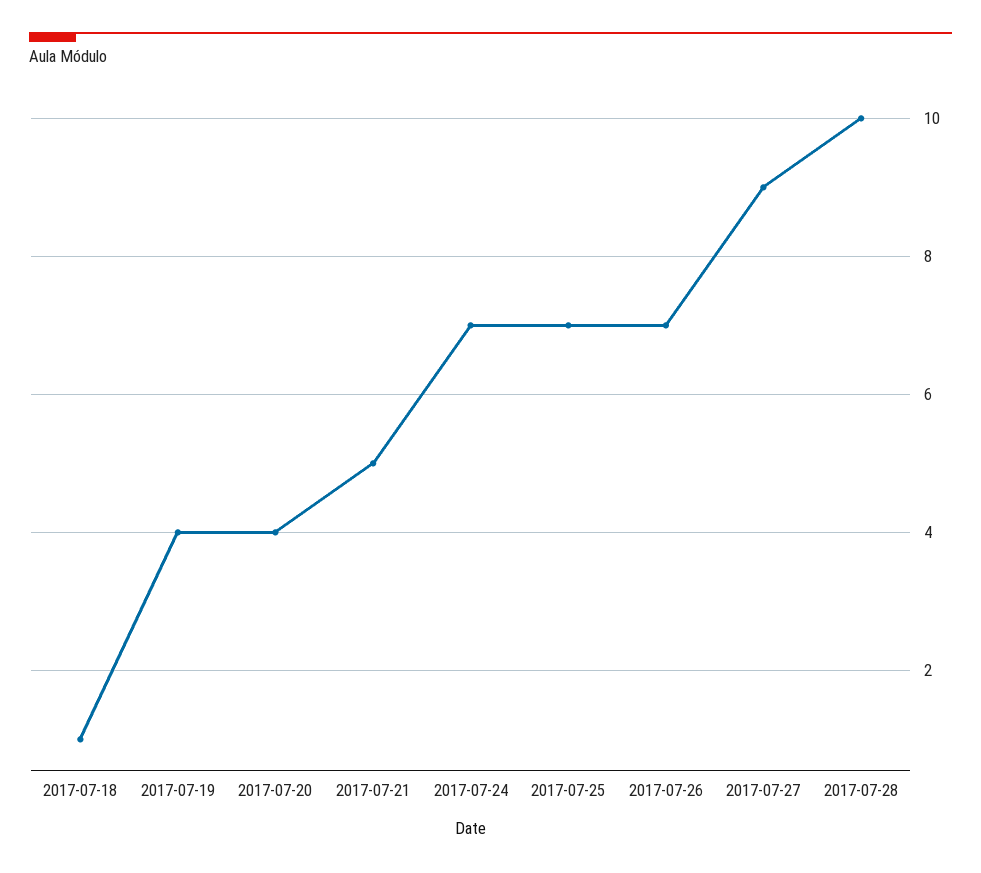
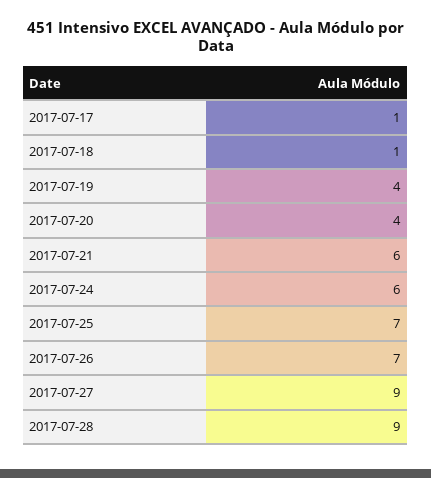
  {
    "2017-07-18": 1,
    "2017-07-19": 4,
    "2017-07-20": 4,
-   "2017-07-21": 5,
+   "2017-07-21": 6,
-   "2017-07-24": 7,
+   "2017-07-24": 6,
    "2017-07-25": 7,
    "2017-07-26": 7,
    "2017-07-27": 9,
-   "2017-07-28": 10
+   "2017-07-28": 9,
+   "2017-07-17": 1
  }

